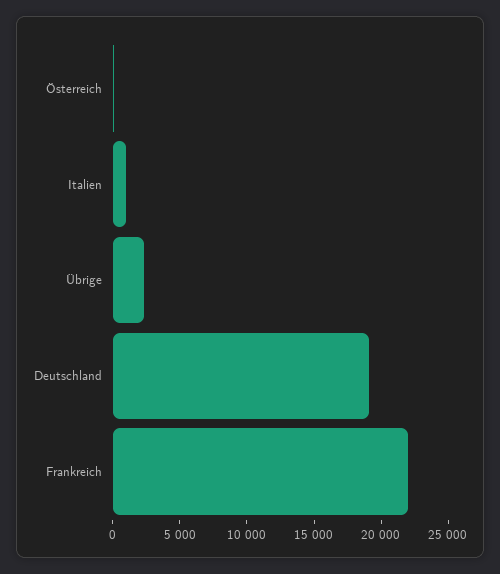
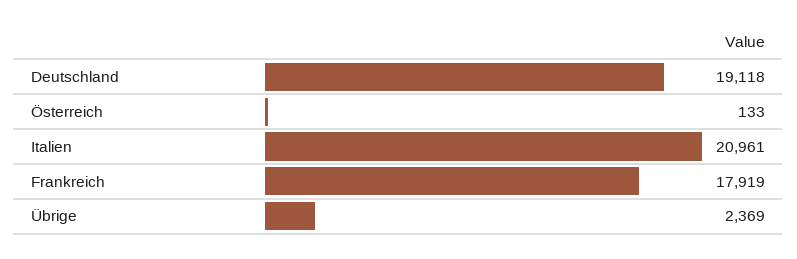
  {
    "Österreich": 133,
-   "Italien": 1000,
+   "Italien": 20961,
    "Übrige": 2369,
    "Deutschland": 19118,
-   "Frankreich": 22000
+   "Frankreich": 17919
  }

